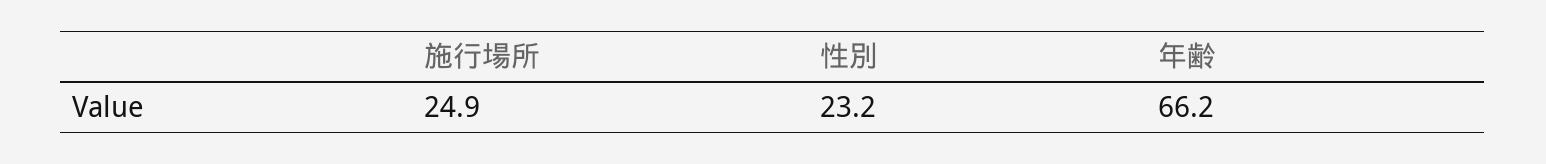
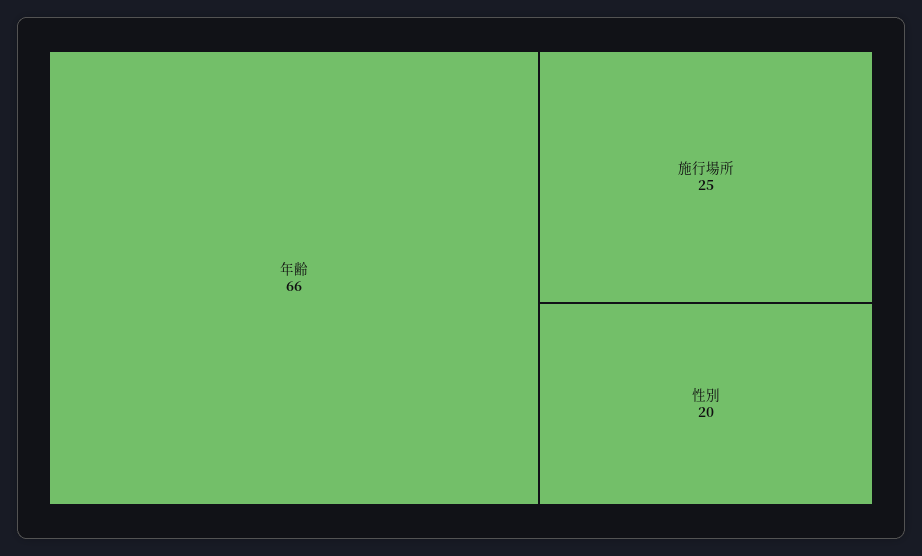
  {
    "施行場所": 24.9,
-   "性別": 23.2,
+   "性別": 20,
    "年齢": 66.2
  }

